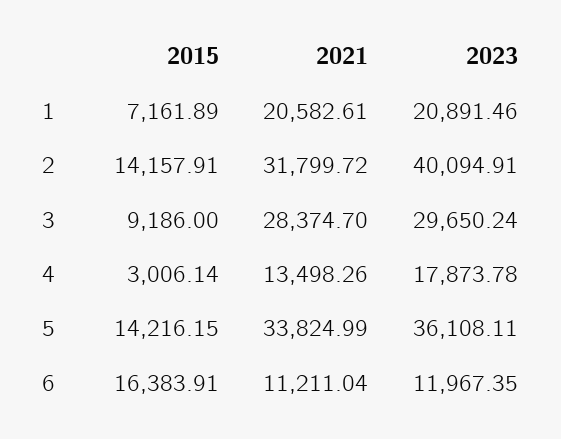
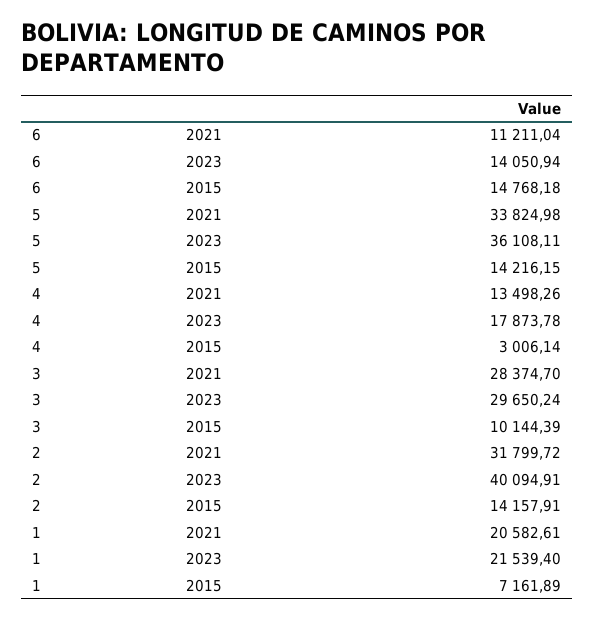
  {
    "2015": {
      "1": 7161.89,
      "2": 14157.91,
-     "3": 9186,
+     "3": 10144.39,
      "4": 3006.14,
      "5": 14216.15,
-     "6": 16383.91
+     "6": 14768.18
    },
    "2021": {
      "1": 20582.61,
      "2": 31799.72,
      "3": 28374.7,
      "4": 13498.26,
-     "5": 33824.99,
+     "5": 33824.98,
      "6": 11211.04
    },
    "2023": {
-     "1": 20891.46,
+     "1": 21539.4,
      "2": 40094.91,
      "3": 29650.24,
      "4": 17873.78,
      "5": 36108.11,
-     "6": 11967.35
+     "6": 14050.94
    }
  }

